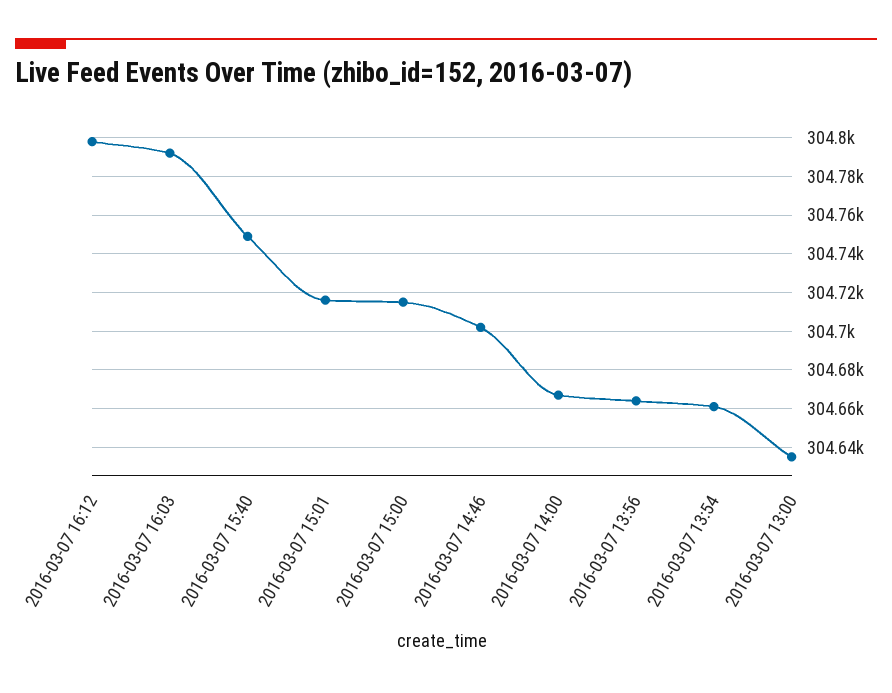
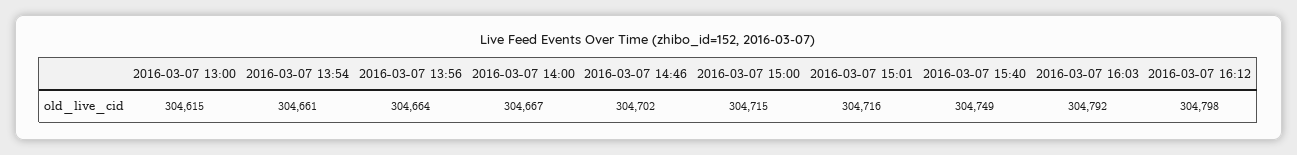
  {
    "2016-03-07 16:12": 304798,
    "2016-03-07 16:03": 304792,
    "2016-03-07 15:40": 304749,
    "2016-03-07 15:01": 304716,
    "2016-03-07 15:00": 304715,
    "2016-03-07 14:46": 304702,
    "2016-03-07 14:00": 304667,
    "2016-03-07 13:56": 304664,
    "2016-03-07 13:54": 304661,
-   "2016-03-07 13:00": 304635
+   "2016-03-07 13:00": 304615
  }

